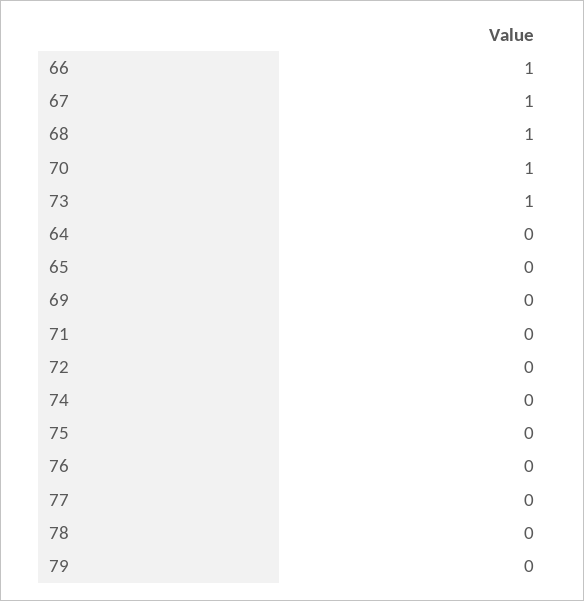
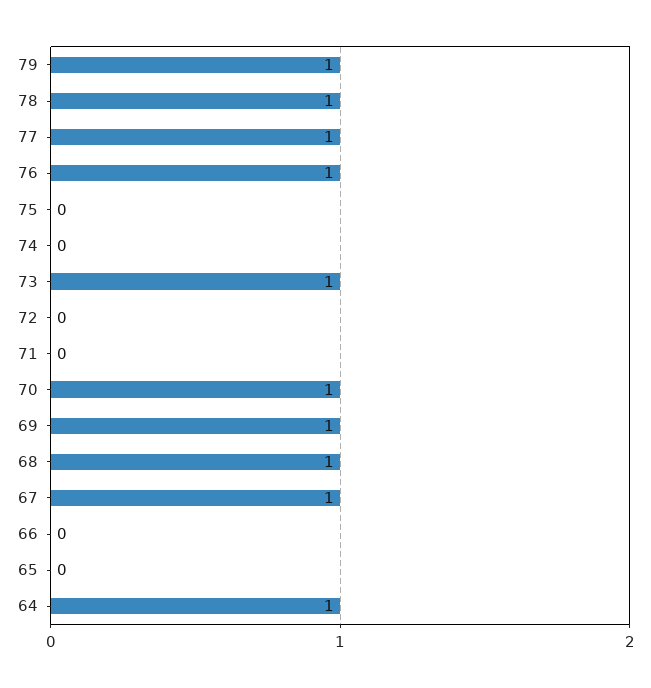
  {
-   "66": 1,
+   "66": 0,
    "67": 1,
    "68": 1,
    "70": 1,
    "73": 1,
-   "64": 0,
+   "64": 1,
    "65": 0,
-   "69": 0,
+   "69": 1,
    "71": 0,
    "72": 0,
    "74": 0,
    "75": 0,
-   "76": 0,
+   "76": 1,
-   "77": 0,
+   "77": 1,
-   "78": 0,
+   "78": 1,
-   "79": 0
+   "79": 1
  }

